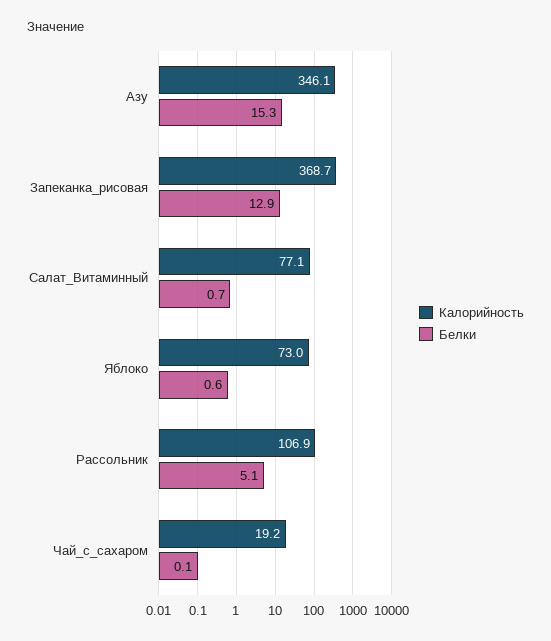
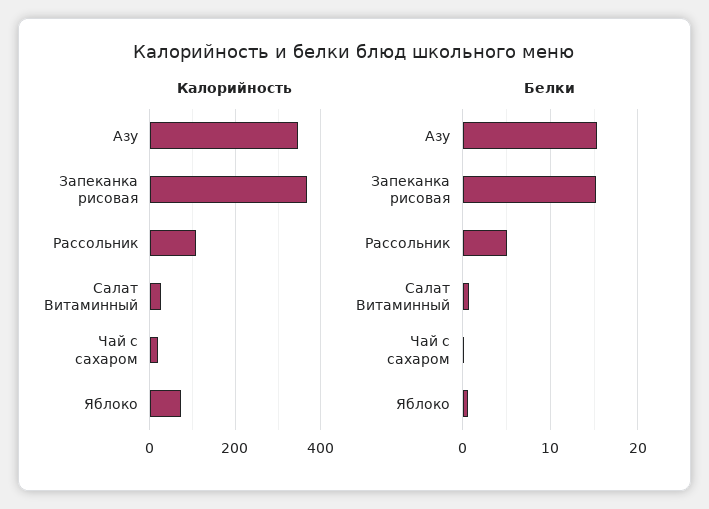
  {
    "Калорийность": {
      "Азу": 346.1,
      "Запеканка_рисовая": 368.7,
-     "Салат_Витаминный": 77.1,
+     "Салат_Витаминный": 20,
      "Яблоко": 73,
      "Рассольник": 106.9,
      "Чай_с_сахаром": 19.2
    },
    "Белки": {
      "Азу": 15.3,
-     "Запеканка_рисовая": 12.9,
+     "Запеканка_рисовая": 15,
      "Салат_Витаминный": 0.7,
      "Яблоко": 0.6,
      "Рассольник": 5.1,
      "Чай_с_сахаром": 0.1
    }
  }

